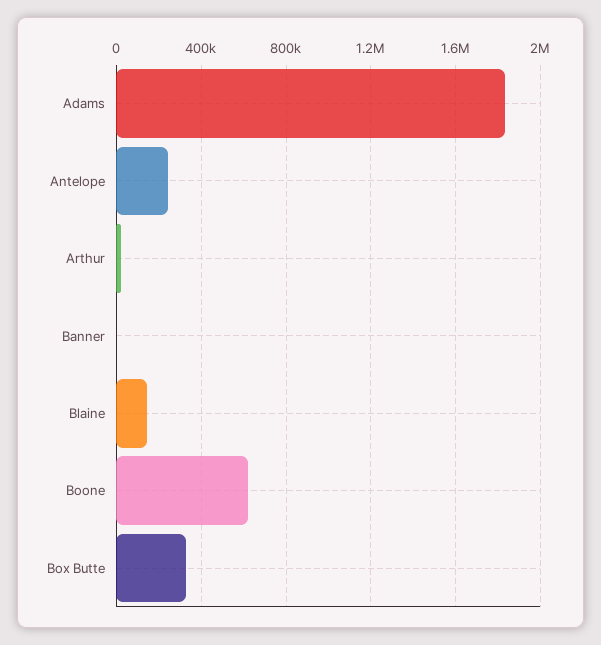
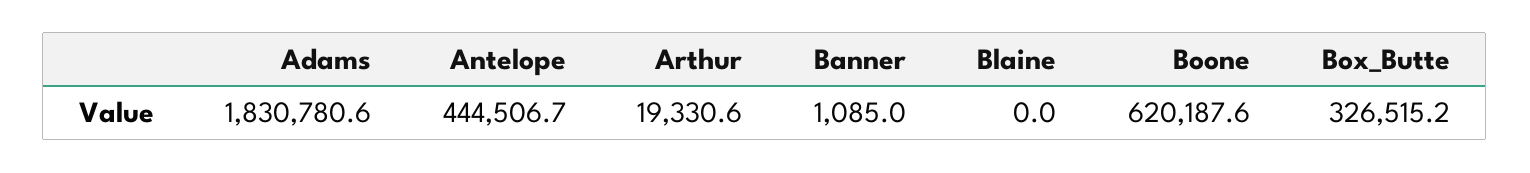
  {
    "Adams": 1830780.6,
-   "Antelope": 250000,
+   "Antelope": 444506.7,
    "Arthur": 19330.6,
    "Banner": 1085,
-   "Blaine": 150000,
+   "Blaine": 0,
    "Boone": 620187.6,
    "Box Butte": 326515.2
  }

